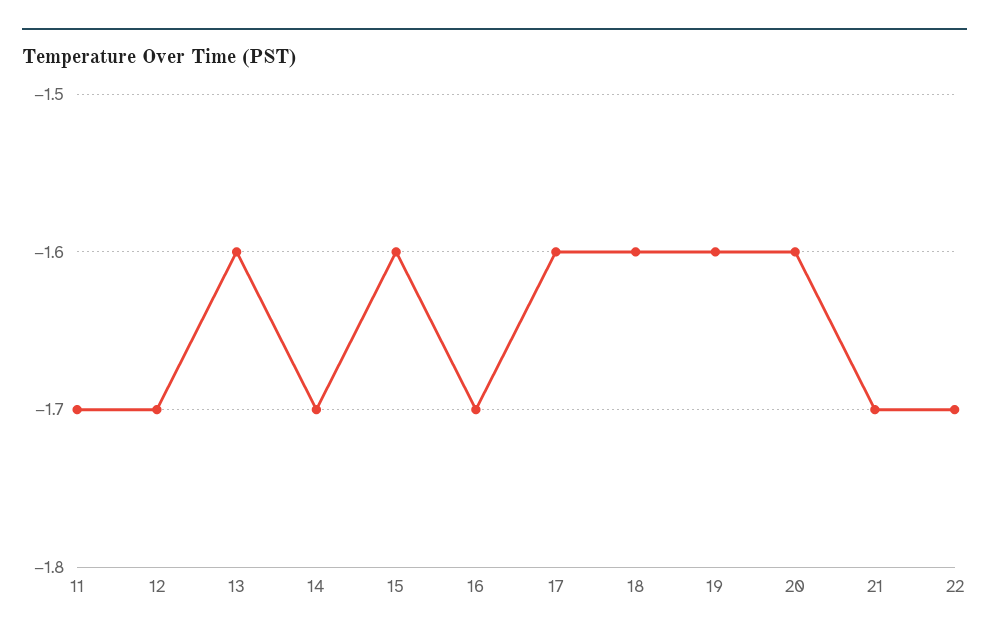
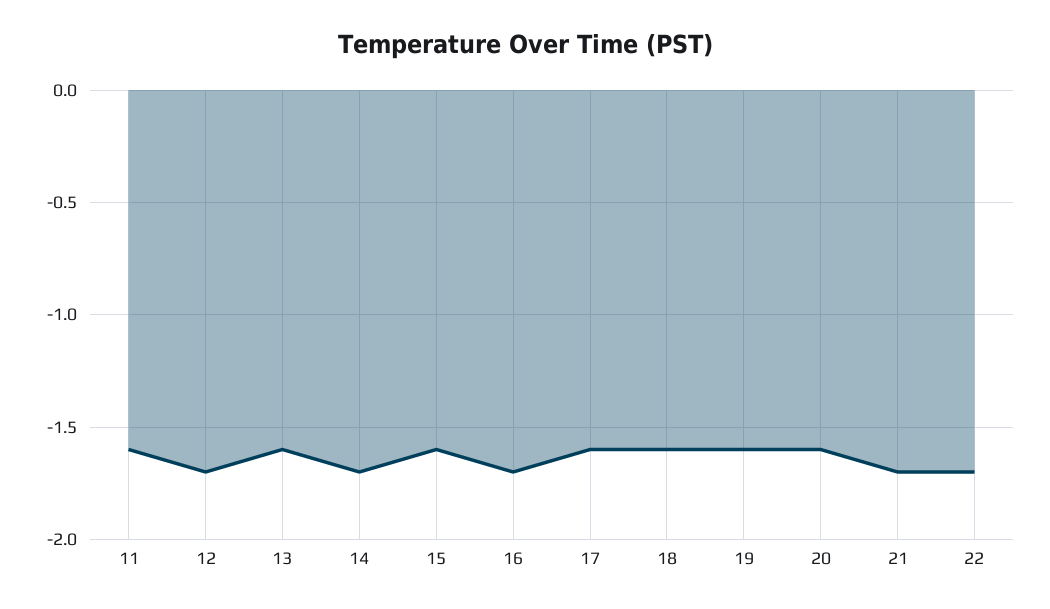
  {
-   "11": -1.7,
+   "11": -1.6,
    "12": -1.7,
    "13": -1.6,
    "14": -1.7,
    "15": -1.6,
    "16": -1.7,
    "17": -1.6,
    "18": -1.6,
    "19": -1.6,
    "20": -1.6,
    "21": -1.7,
    "22": -1.7
  }

